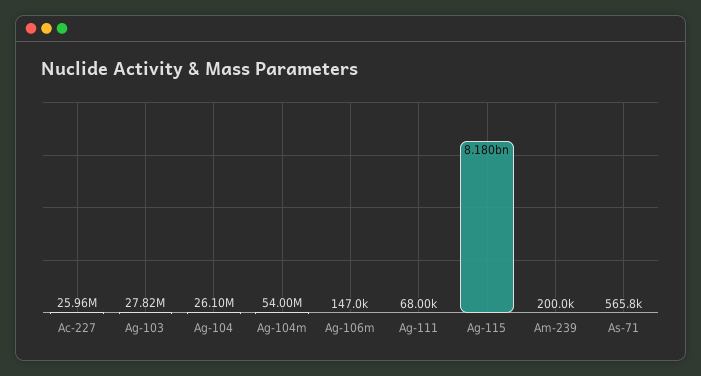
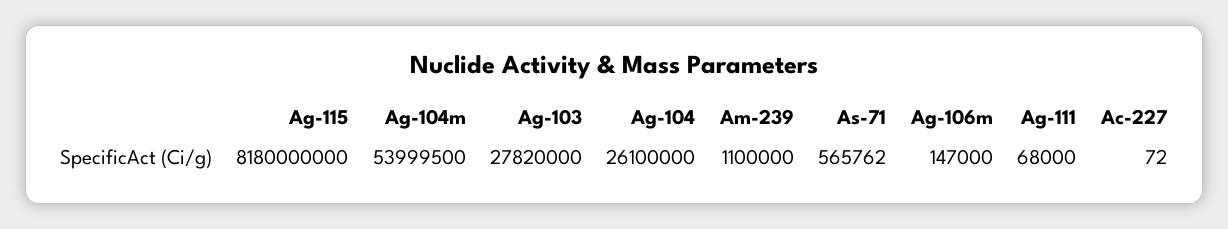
  {
-   "Ac-227": 25960000,
+   "Ac-227": 72,
    "Ag-103": 27820000,
    "Ag-104": 26100000,
    "Ag-104m": 53999500,
    "Ag-106m": 147000,
    "Ag-111": 68000,
    "Ag-115": 8180000000,
-   "Am-239": 200000,
+   "Am-239": 1100000,
    "As-71": 565762
  }

